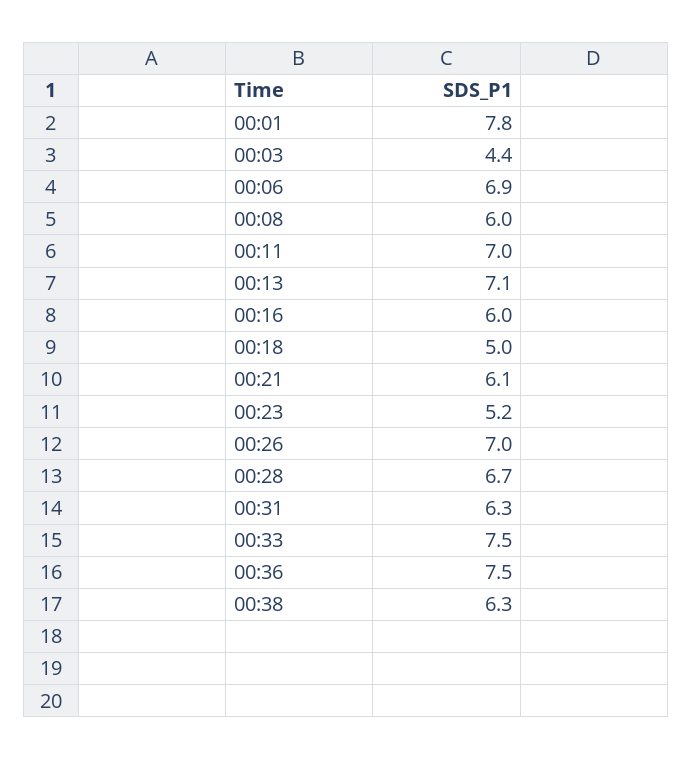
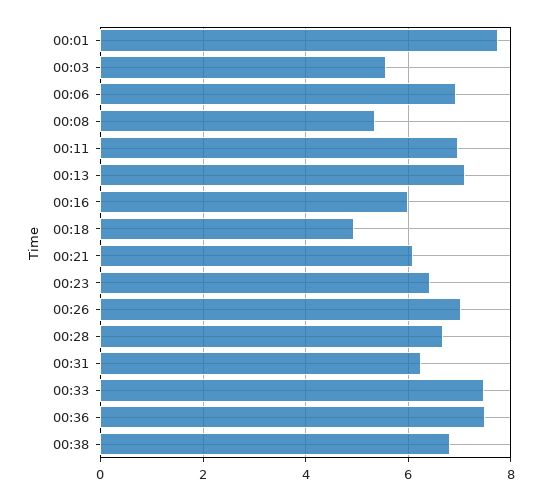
  {
    "00:01": 7.8,
-   "00:03": 4.4,
+   "00:03": 5.6,
    "00:06": 6.9,
-   "00:08": 6,
+   "00:08": 5.4,
    "00:11": 7,
    "00:13": 7.1,
    "00:16": 6,
    "00:18": 5,
    "00:21": 6.1,
-   "00:23": 5.2,
+   "00:23": 6.4,
    "00:26": 7,
    "00:28": 6.7,
    "00:31": 6.3,
    "00:33": 7.5,
    "00:36": 7.5,
-   "00:38": 6.3
+   "00:38": 6.8
  }

